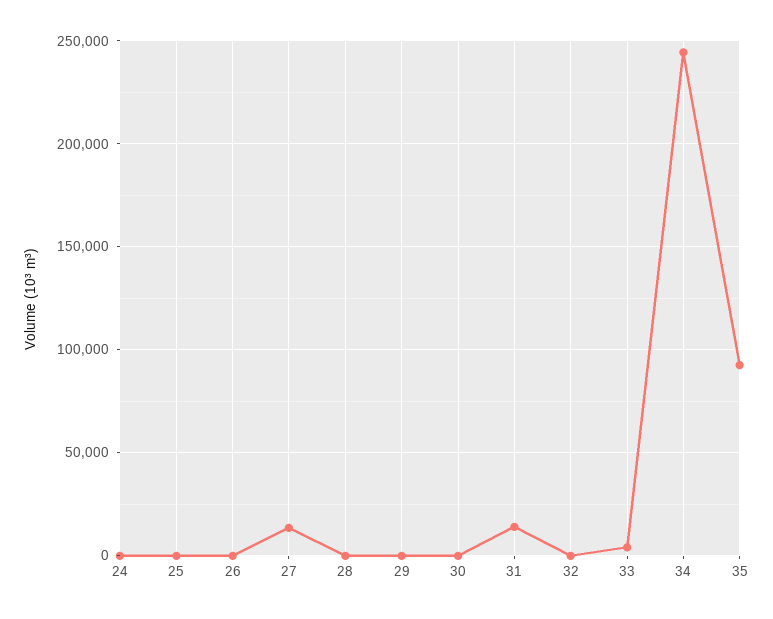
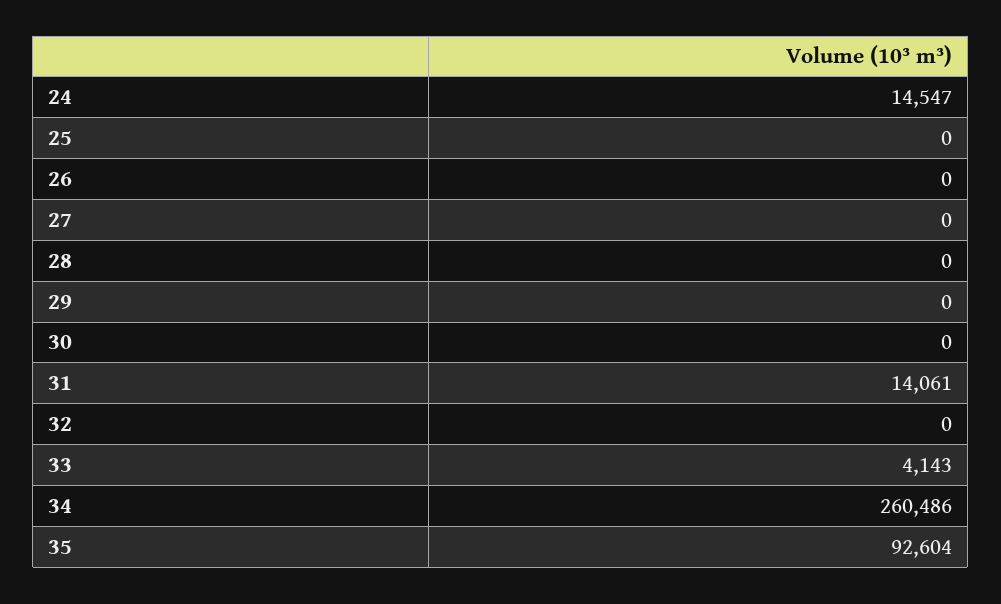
  {
-   "24": 0,
+   "24": 14547,
    "25": 0,
    "26": 0,
-   "27": 15000,
+   "27": 0,
    "28": 0,
    "29": 0,
    "30": 0,
    "31": 14061,
    "32": 0,
    "33": 4143,
-   "34": 245000,
+   "34": 260486,
    "35": 92604
  }

